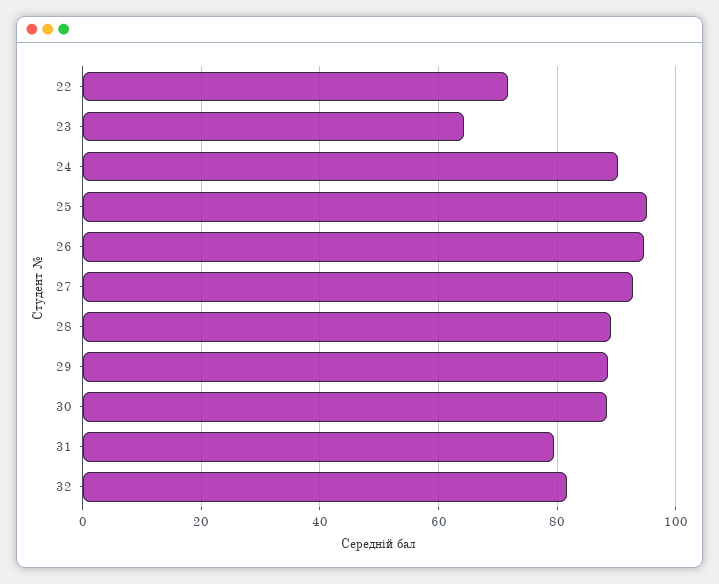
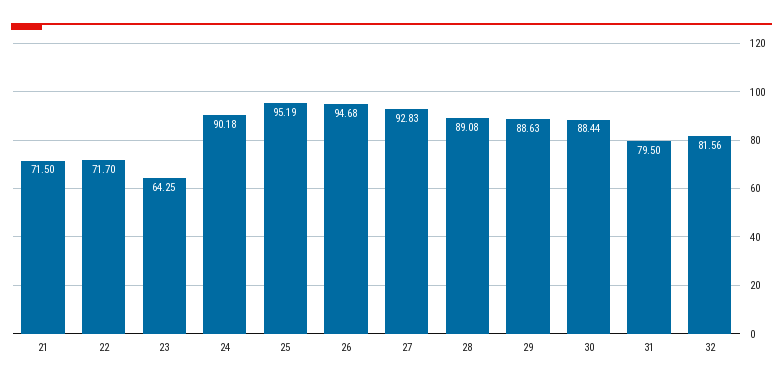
  {
    "22": 71.7,
    "23": 64.25,
    "24": 90.18,
    "25": 95.19,
    "26": 94.68,
    "27": 92.83,
    "28": 89.08,
    "29": 88.63,
    "30": 88.44,
    "31": 79.5,
-   "32": 81.56
+   "32": 81.56,
+   "21": 71.5
  }

